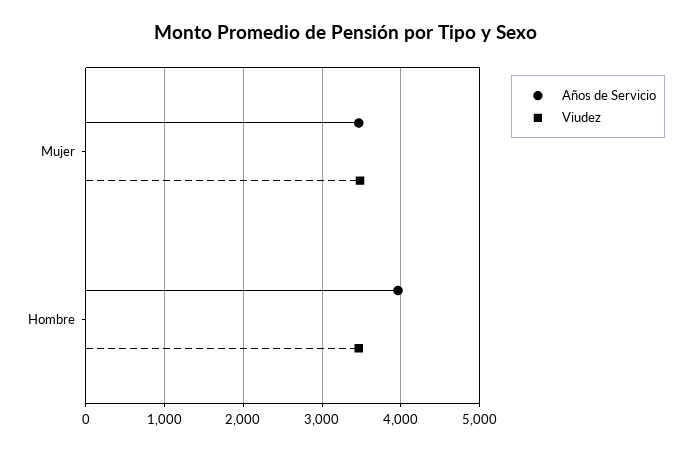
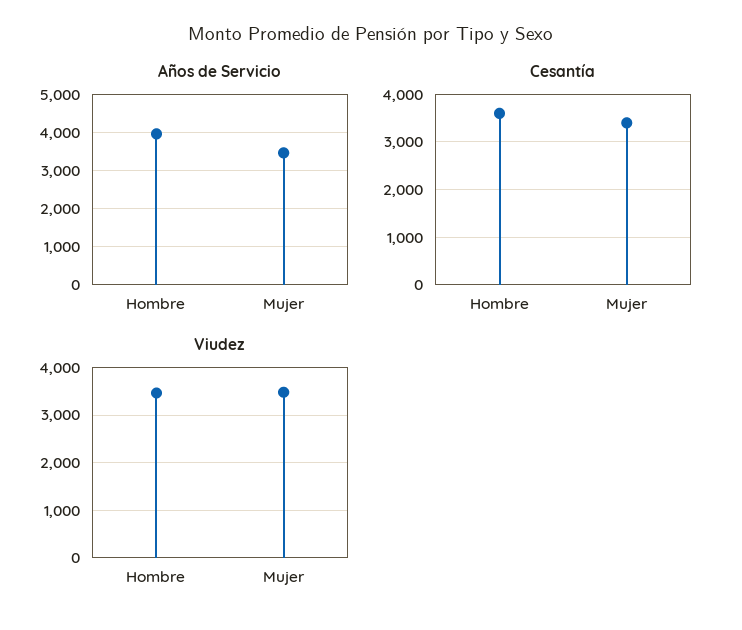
  {
    "Años de Servicio": {
      "Mujer": 3500,
      "Hombre": 4000
    },
    "Viudez": {
      "Mujer": 3500,
      "Hombre": 3500
-   }
+   },
+   "Cesantía": {
+     "Hombre": 3600,
+     "Mujer": 3400
+   }
  }

